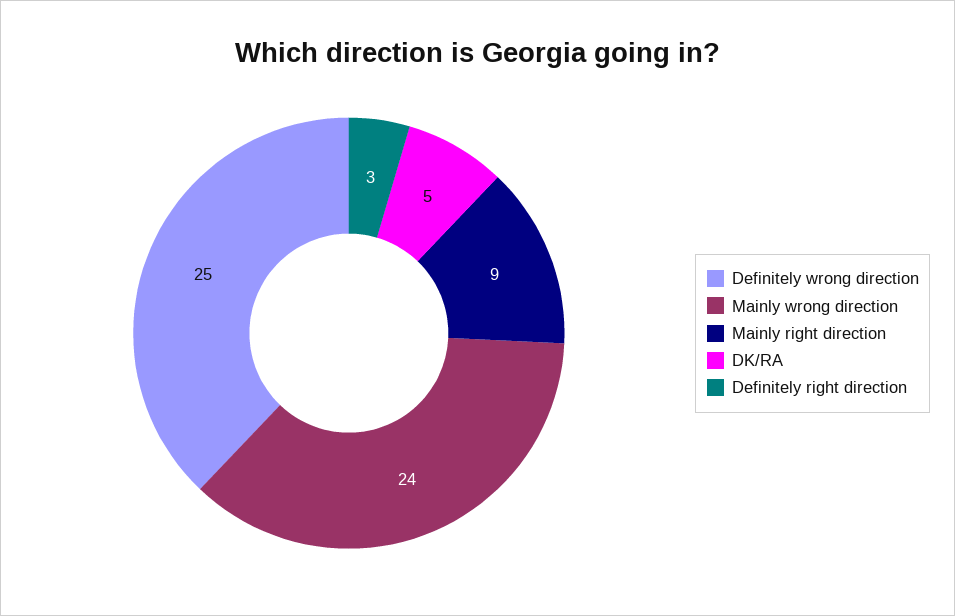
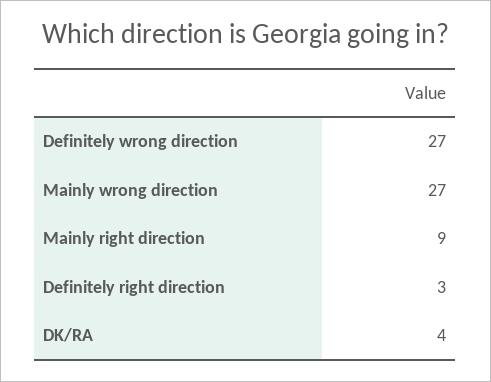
  {
-   "Definitely wrong direction": 25,
+   "Definitely wrong direction": 27,
-   "Mainly wrong direction": 24,
+   "Mainly wrong direction": 27,
    "Mainly right direction": 9,
-   "DK/RA": 5,
+   "DK/RA": 4,
    "Definitely right direction": 3
  }

